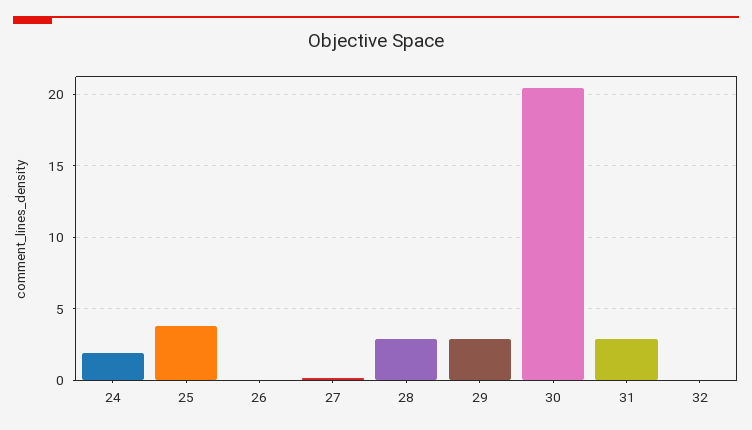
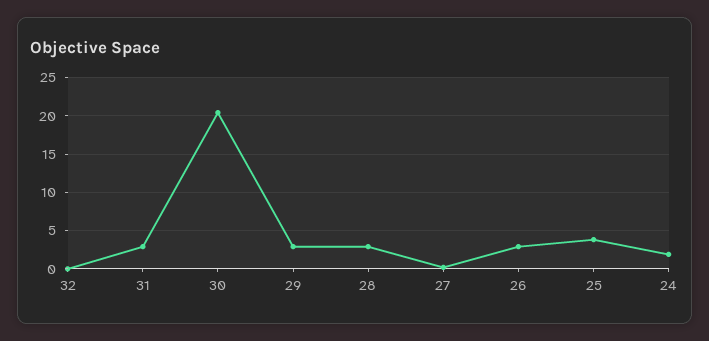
  {
    "24": 2,
    "25": 4,
-   "26": 0,
+   "26": 3,
    "27": 0,
    "28": 3,
    "29": 3,
    "30": 20.5,
    "31": 3,
    "32": 0
  }

